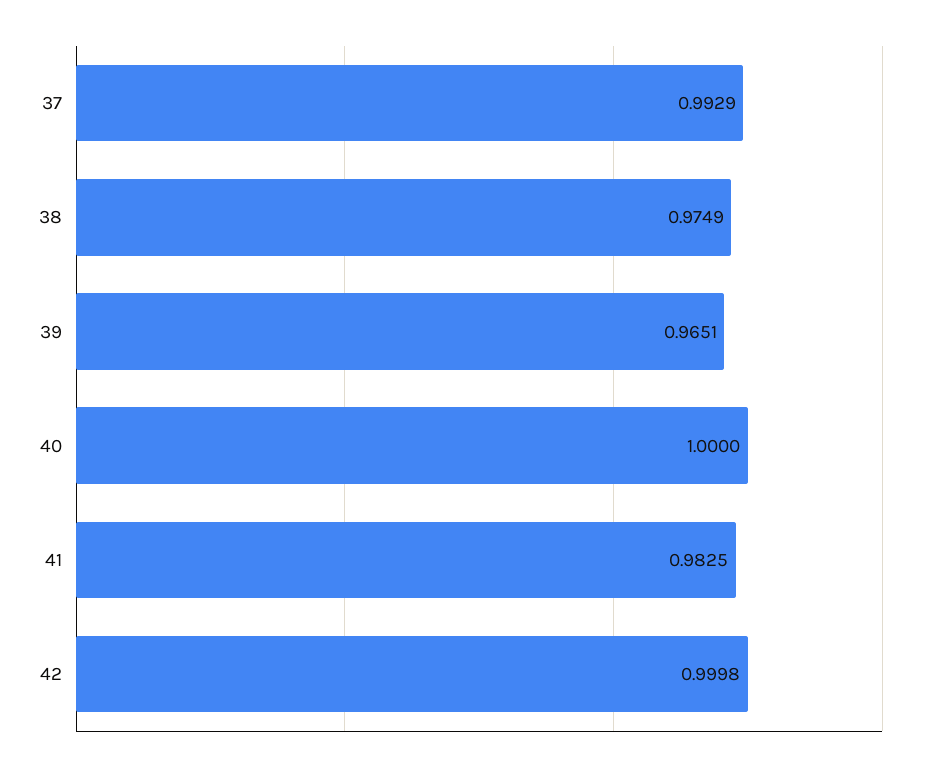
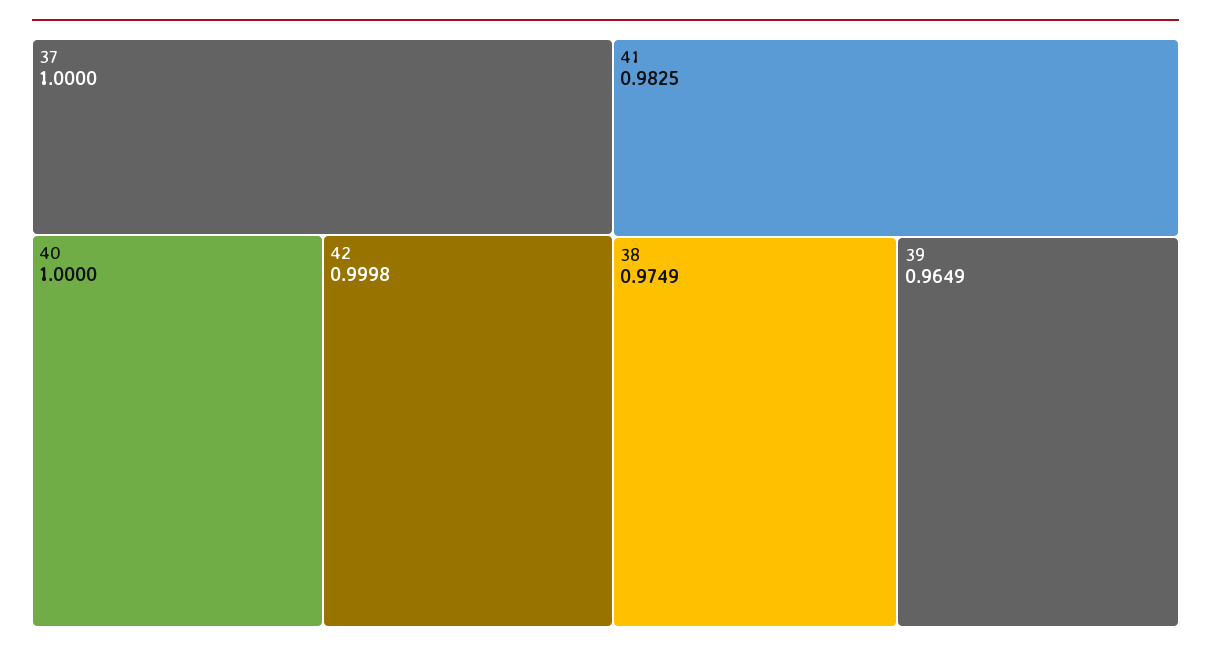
  {
-   "37": 0.9929,
+   "37": 1,
    "38": 0.9749,
-   "39": 0.9651,
+   "39": 0.9649,
    "40": 1,
    "41": 0.9825,
    "42": 0.9998
  }

